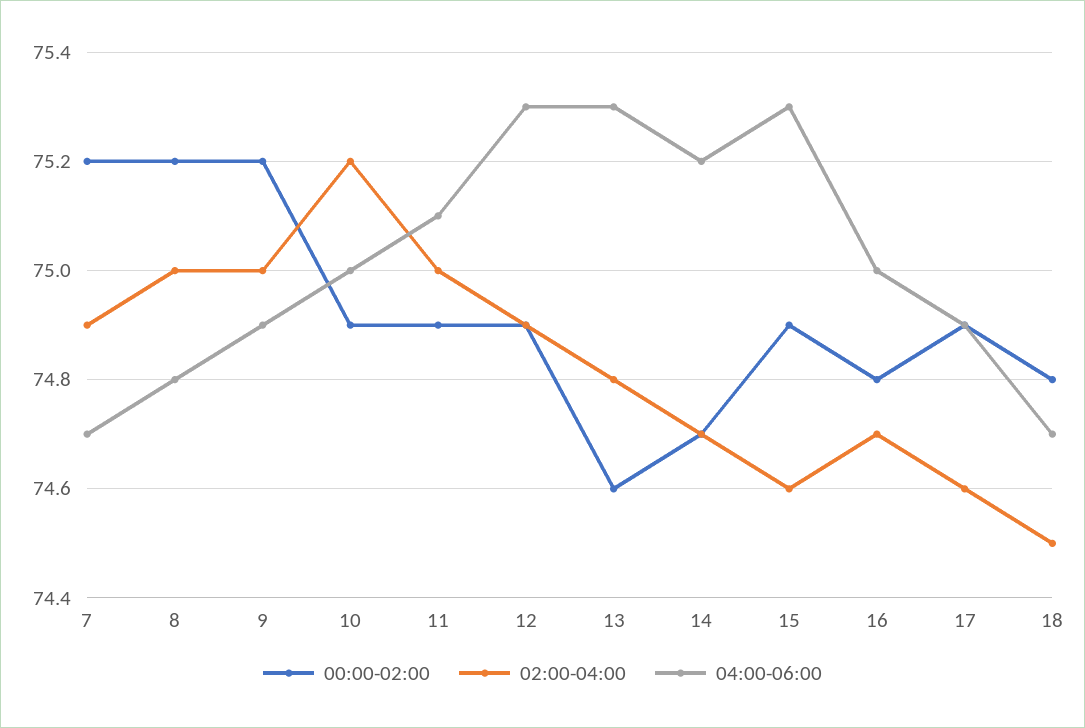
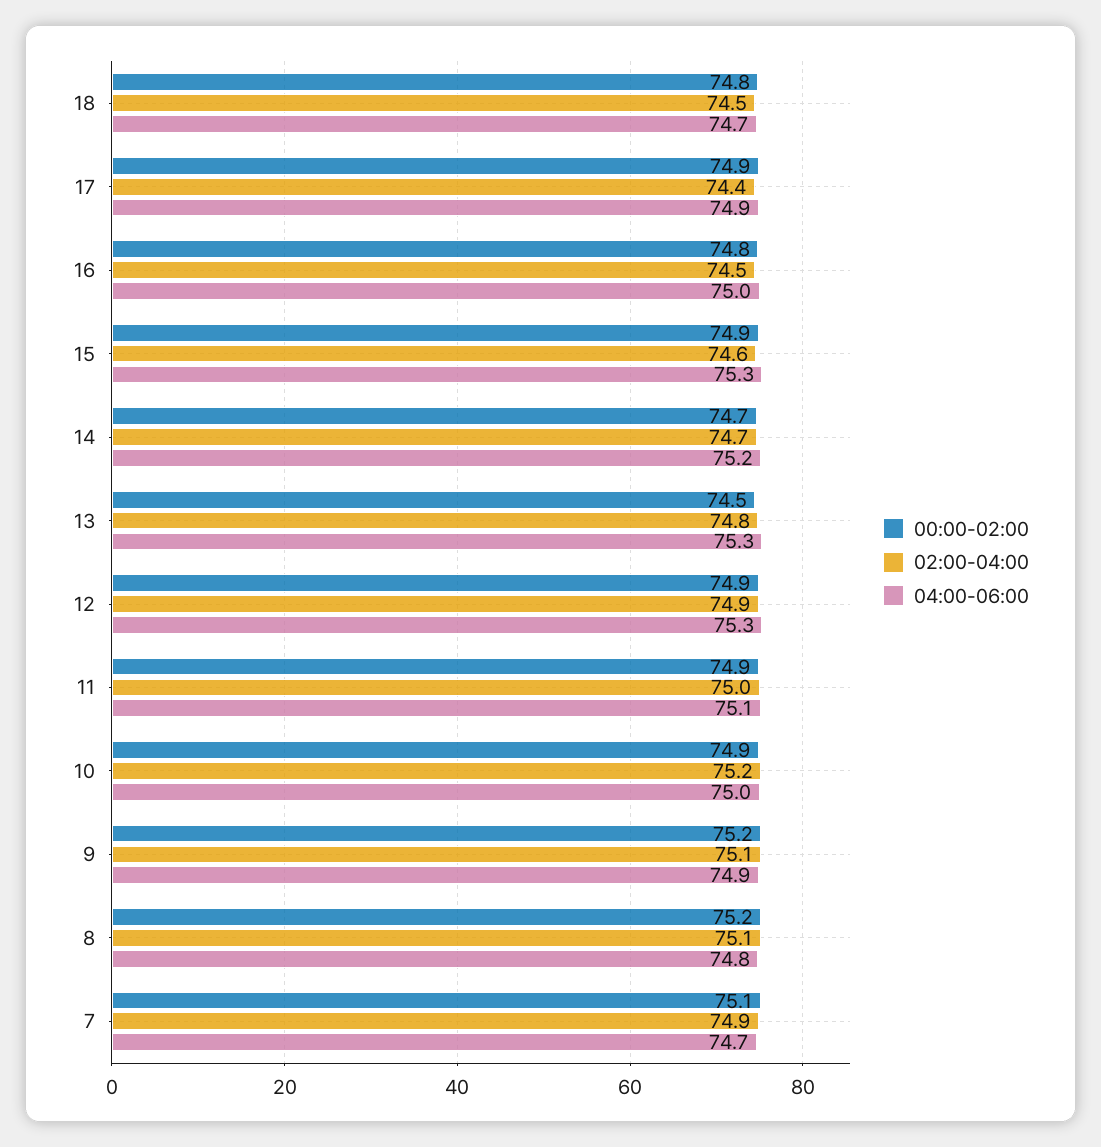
  {
    "00:00-02:00": {
-     "7": 75.2,
+     "7": 75.1,
      "8": 75.2,
      "9": 75.2,
      "10": 74.9,
      "11": 74.9,
      "12": 74.9,
-     "13": 74.6,
+     "13": 74.5,
      "14": 74.7,
      "15": 74.9,
      "16": 74.8,
      "17": 74.9,
      "18": 74.8
    },
    "02:00-04:00": {
      "7": 74.9,
-     "8": 75,
+     "8": 75.1,
-     "9": 75,
+     "9": 75.1,
      "10": 75.2,
      "11": 75,
      "12": 74.9,
      "13": 74.8,
      "14": 74.7,
      "15": 74.6,
-     "16": 74.7,
+     "16": 74.5,
-     "17": 74.6,
+     "17": 74.4,
      "18": 74.5
    },
    "04:00-06:00": {
      "7": 74.7,
      "8": 74.8,
      "9": 74.9,
      "10": 75,
      "11": 75.1,
      "12": 75.3,
      "13": 75.3,
      "14": 75.2,
      "15": 75.3,
      "16": 75,
      "17": 74.9,
      "18": 74.7
    }
  }

